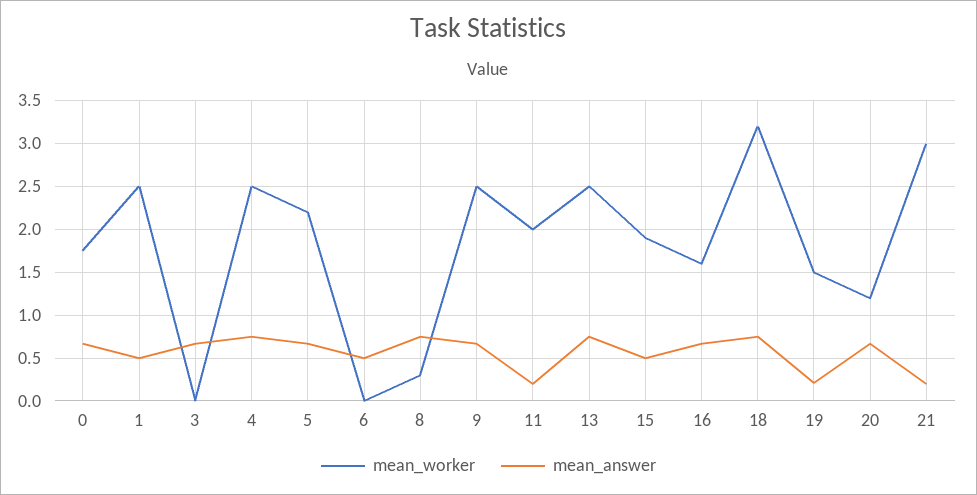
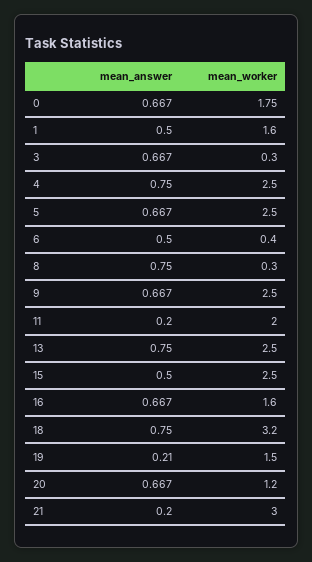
  {
    "mean_worker": {
      "0": 1.75,
-     "1": 2.5,
+     "1": 1.6,
-     "3": 0,
+     "3": 0.3,
      "4": 2.5,
-     "5": 2.2,
+     "5": 2.5,
-     "6": 0,
+     "6": 0.4,
      "8": 0.3,
      "9": 2.5,
      "11": 2,
      "13": 2.5,
-     "15": 1.9,
+     "15": 2.5,
      "16": 1.6,
      "18": 3.2,
      "19": 1.5,
      "20": 1.2,
      "21": 3
    },
    "mean_answer": {
      "0": 0.667,
      "1": 0.5,
      "3": 0.667,
      "4": 0.75,
      "5": 0.667,
      "6": 0.5,
      "8": 0.75,
      "9": 0.667,
      "11": 0.2,
      "13": 0.75,
      "15": 0.5,
      "16": 0.667,
      "18": 0.75,
      "19": 0.21,
      "20": 0.667,
      "21": 0.2
    }
  }

